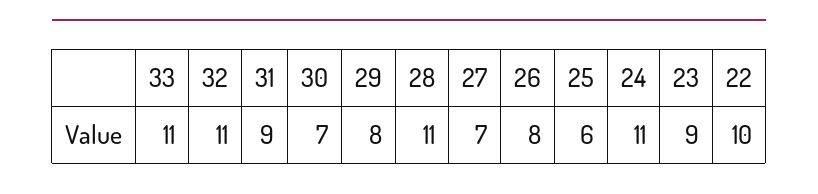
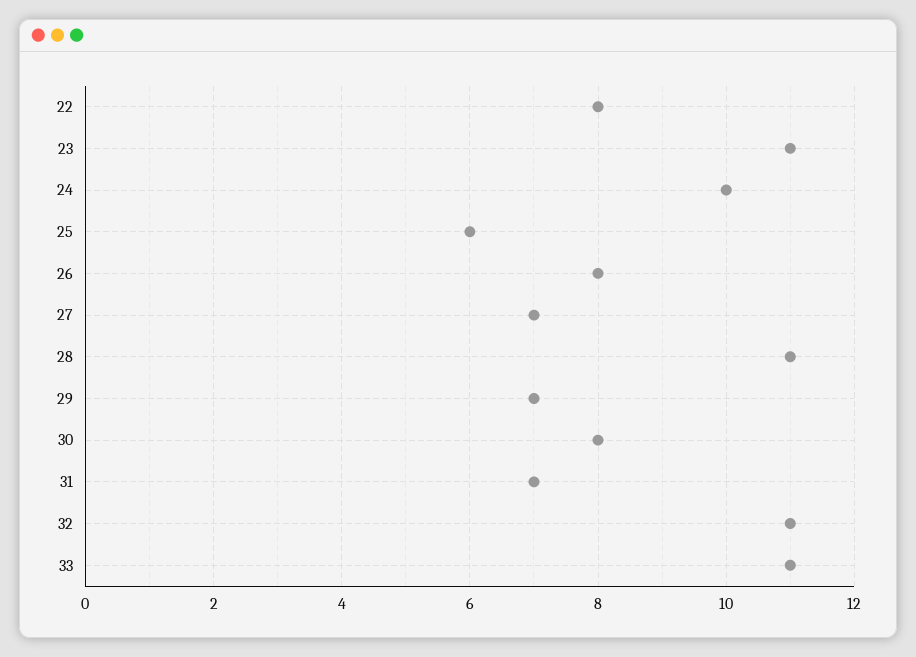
  {
    "33": 11,
    "32": 11,
-   "31": 9,
+   "31": 7,
-   "30": 7,
+   "30": 8,
-   "29": 8,
+   "29": 7,
    "28": 11,
    "27": 7,
    "26": 8,
    "25": 6,
-   "24": 11,
+   "24": 10,
-   "23": 9,
+   "23": 11,
-   "22": 10
+   "22": 8
  }

